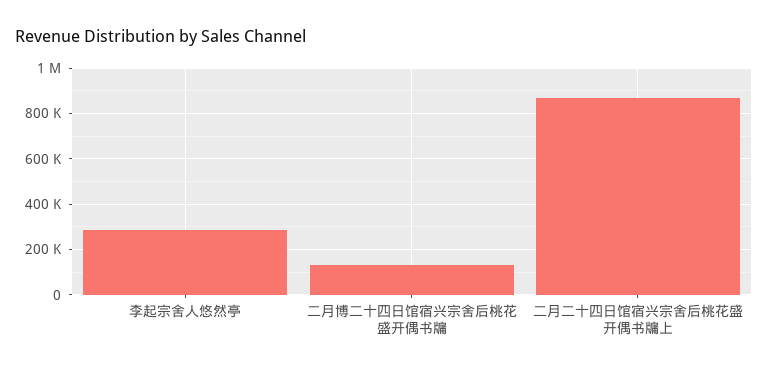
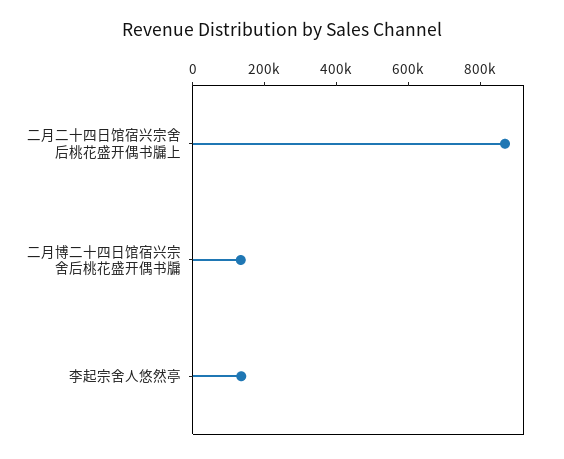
  {
-   "李起宗舍人悠然亭": 300000,
+   "李起宗舍人悠然亭": 150000,
    "二月博二十四日馆宿兴宗舍后桃花盛开偶书牖": 150000,
    "二月二十四日馆宿兴宗舍后桃花盛开偶书牖上": 850000
  }

